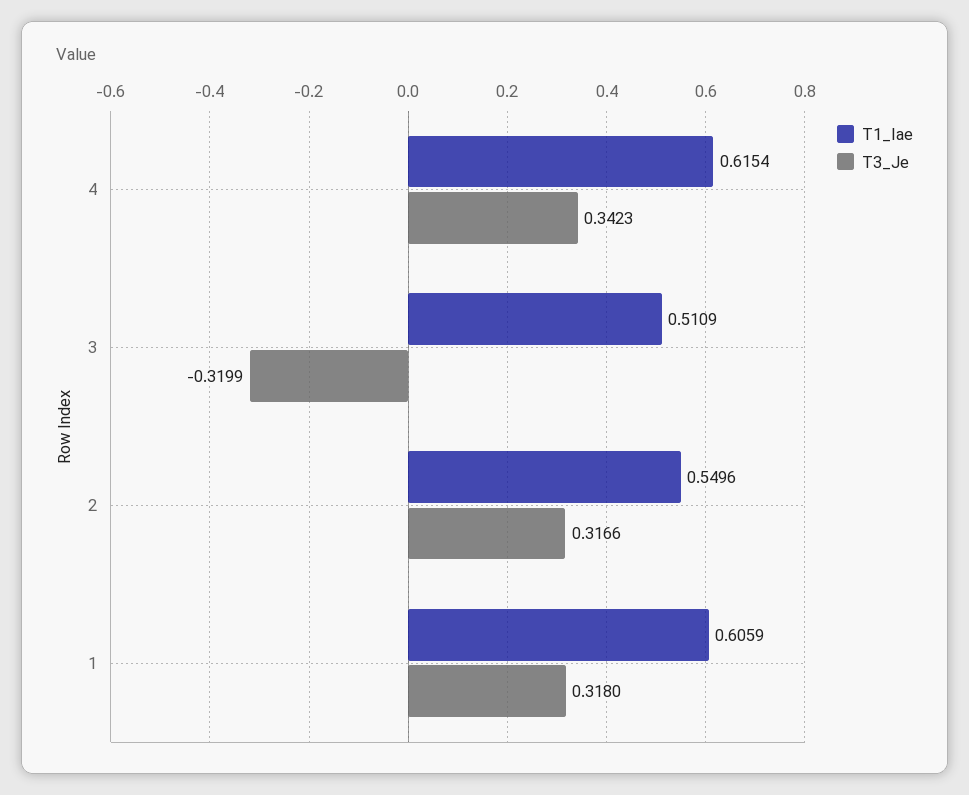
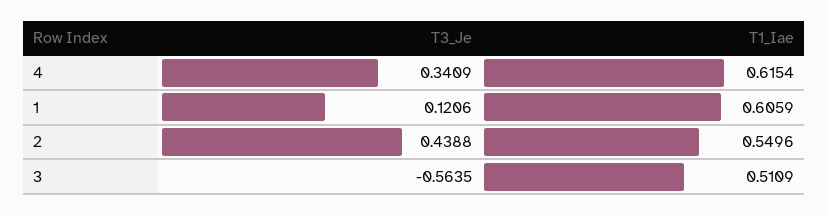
  {
    "T1_Iae": {
      "4": 0.6154,
      "3": 0.5109,
      "2": 0.5496,
      "1": 0.6059
    },
    "T3_Je": {
-     "4": 0.3423,
+     "4": 0.3409,
-     "3": -0.3199,
+     "3": -0.5635,
-     "2": 0.3166,
+     "2": 0.4388,
-     "1": 0.318
+     "1": 0.1206
    }
  }

